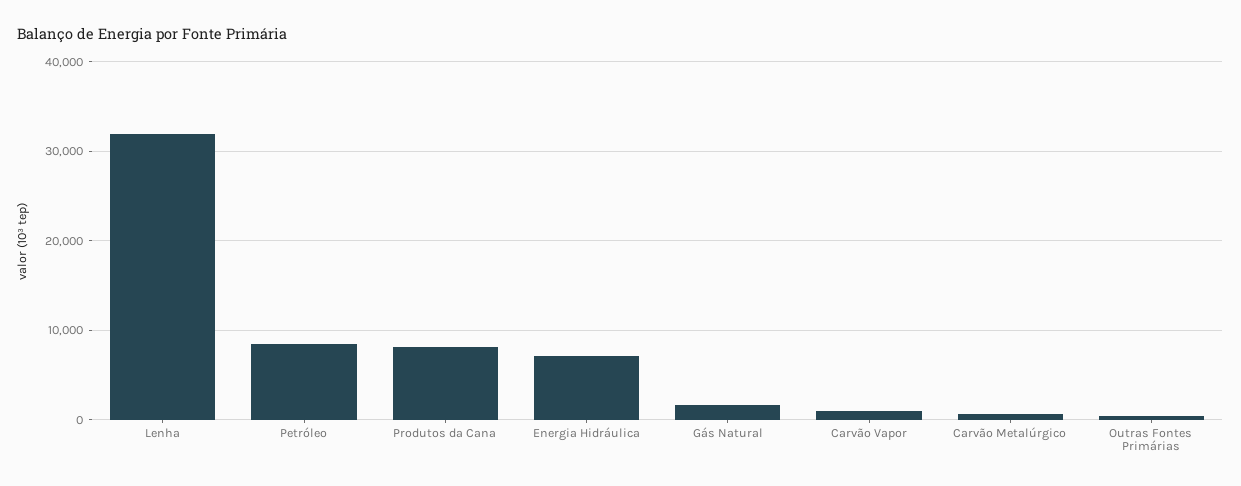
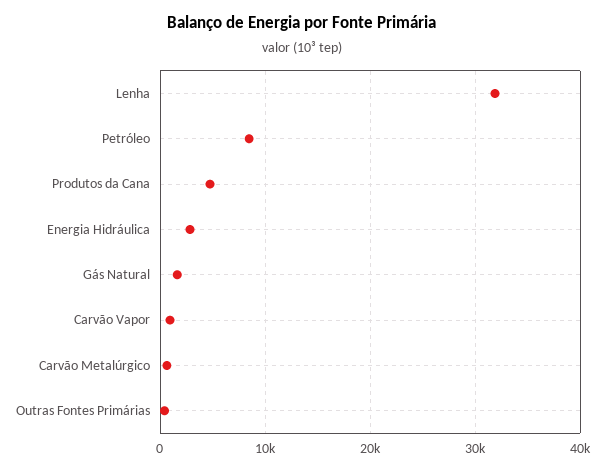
  {
    "Lenha": 32000,
    "Petróleo": 8000,
-   "Produtos da Cana": 8000,
+   "Produtos da Cana": 5000,
-   "Energia Hidráulica": 7000,
+   "Energia Hidráulica": 3000,
    "Gás Natural": 2000,
    "Carvão Vapor": 1000,
    "Carvão Metalúrgico": 1000,
    "Outras Fontes Primárias": 0
  }

